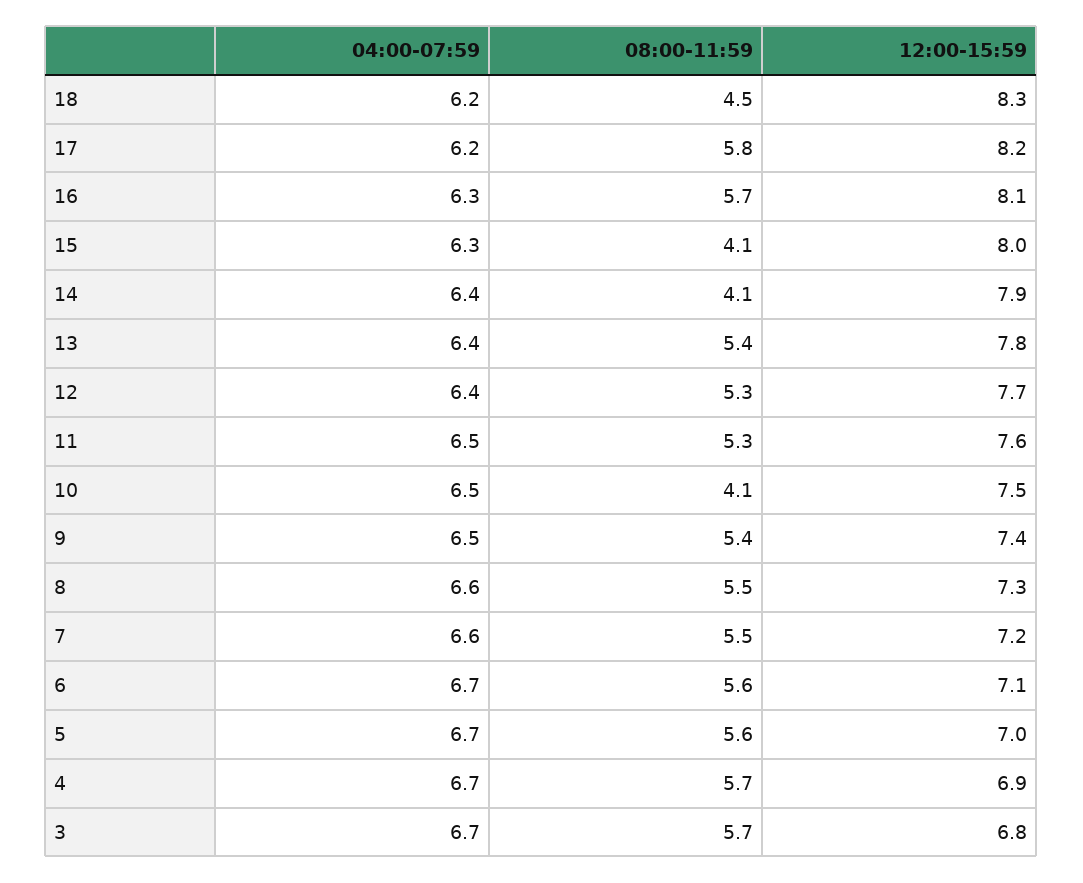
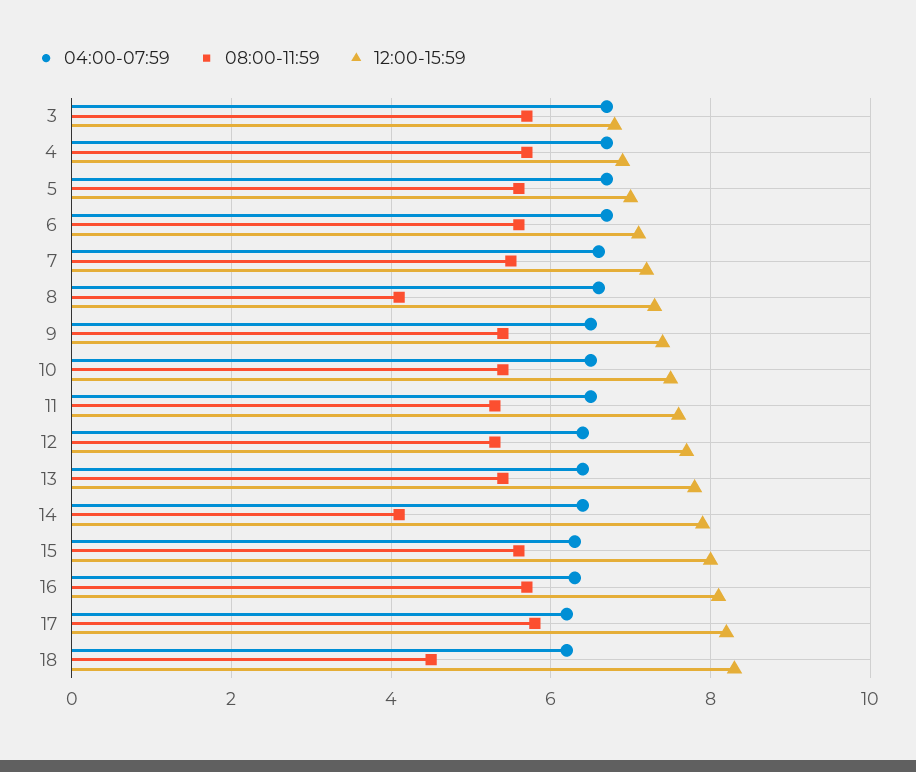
  {
    "04:00-07:59": {
      "18": 6.2,
      "17": 6.2,
      "16": 6.3,
      "15": 6.3,
      "14": 6.4,
      "13": 6.4,
      "12": 6.4,
      "11": 6.5,
      "10": 6.5,
      "9": 6.5,
      "8": 6.6,
      "7": 6.6,
      "6": 6.7,
      "5": 6.7,
      "4": 6.7,
      "3": 6.7
    },
    "08:00-11:59": {
      "18": 4.5,
      "17": 5.8,
      "16": 5.7,
-     "15": 4.1,
+     "15": 5.5,
      "14": 4.1,
      "13": 5.4,
      "12": 5.3,
      "11": 5.3,
-     "10": 4.1,
+     "10": 5.5,
      "9": 5.4,
-     "8": 5.5,
+     "8": 4,
      "7": 5.5,
      "6": 5.6,
      "5": 5.6,
      "4": 5.7,
      "3": 5.7
    },
    "12:00-15:59": {
      "18": 8.3,
      "17": 8.2,
      "16": 8.1,
      "15": 8,
      "14": 7.9,
      "13": 7.8,
      "12": 7.7,
      "11": 7.6,
      "10": 7.5,
      "9": 7.4,
      "8": 7.3,
      "7": 7.2,
      "6": 7.1,
      "5": 7,
      "4": 6.9,
      "3": 6.8
    }
  }

